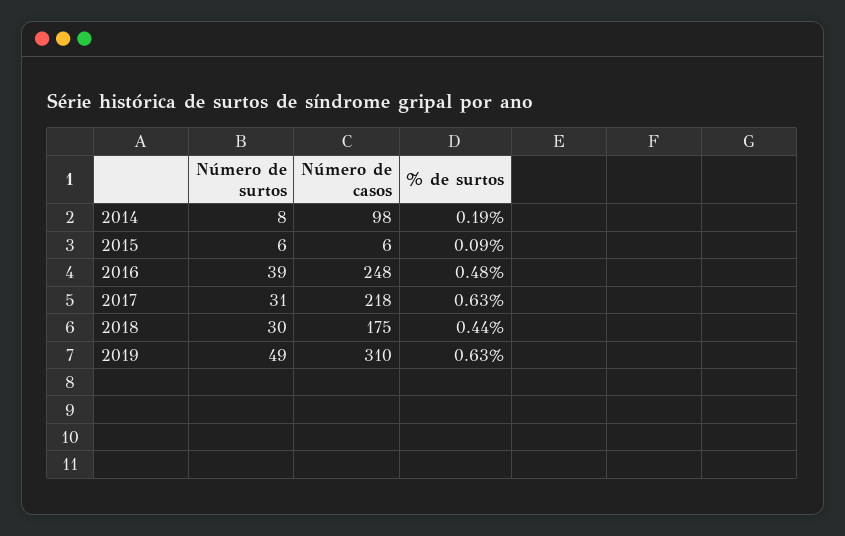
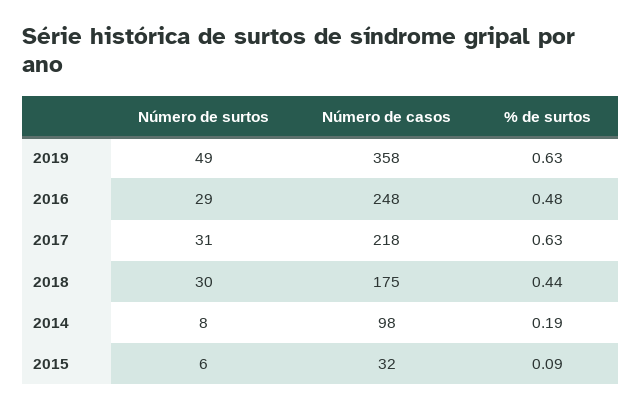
  {
    "Número de surtos": {
      "2014": 8,
      "2015": 6,
-     "2016": 39,
+     "2016": 29,
      "2017": 31,
      "2018": 30,
      "2019": 49
    },
    "Número de casos": {
      "2014": 98,
-     "2015": 6,
+     "2015": 32,
      "2016": 248,
      "2017": 218,
      "2018": 175,
-     "2019": 310
+     "2019": 358
    },
    "% de surtos": {
      "2014": 0.19,
      "2015": 0.09,
      "2016": 0.48,
      "2017": 0.63,
      "2018": 0.44,
      "2019": 0.63
    }
  }

